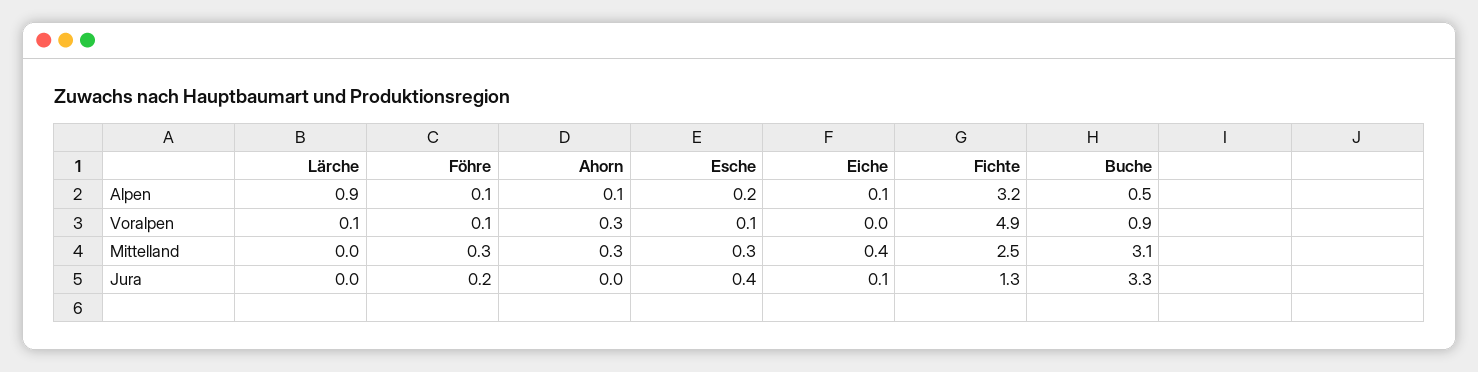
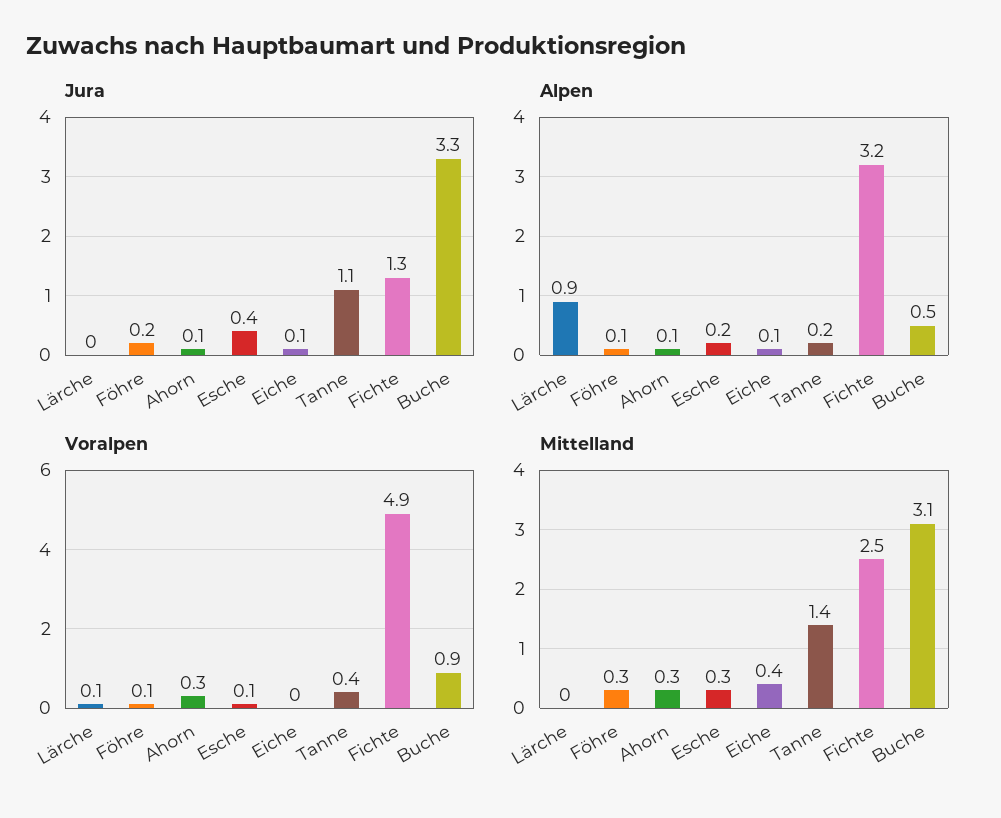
  {
    "Alpen": {
      "Lärche": 0.9,
      "Föhre": 0.1,
      "Ahorn": 0.1,
      "Esche": 0.2,
      "Eiche": 0.1,
      "Fichte": 3.2,
-     "Buche": 0.5
+     "Buche": 0.5,
+     "Tanne": 0.2
    },
    "Voralpen": {
      "Lärche": 0.1,
      "Föhre": 0.1,
      "Ahorn": 0.3,
      "Esche": 0.1,
      "Eiche": 0,
      "Fichte": 4.9,
-     "Buche": 0.9
+     "Buche": 0.9,
+     "Tanne": 0.4
    },
    "Mittelland": {
      "Lärche": 0,
      "Föhre": 0.3,
      "Ahorn": 0.3,
      "Esche": 0.3,
      "Eiche": 0.4,
      "Fichte": 2.5,
-     "Buche": 3.1
+     "Buche": 3.1,
+     "Tanne": 1.4
    },
    "Jura": {
      "Lärche": 0,
      "Föhre": 0.2,
-     "Ahorn": 0,
+     "Ahorn": 0.1,
      "Esche": 0.4,
      "Eiche": 0.1,
      "Fichte": 1.3,
-     "Buche": 3.3
+     "Buche": 3.3,
+     "Tanne": 1.1
    }
  }

